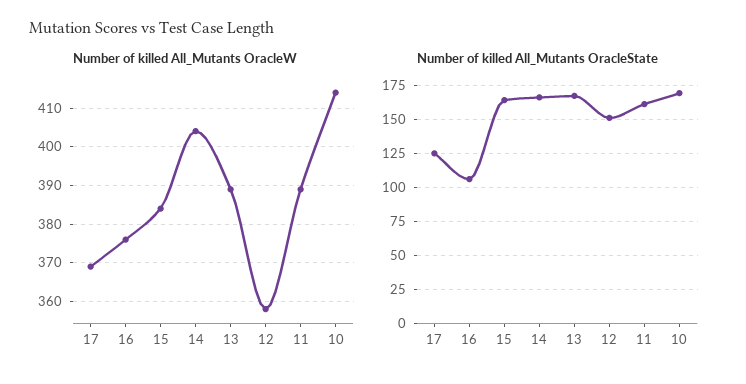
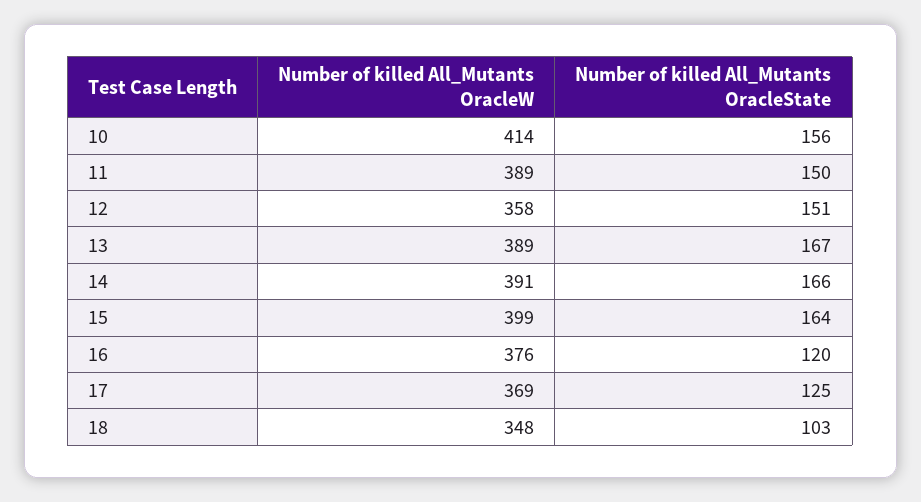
  {
    "Number of killed All_Mutants OracleW": {
      "17": 369,
      "16": 376,
-     "15": 385,
+     "15": 399,
-     "14": 405,
+     "14": 391,
      "13": 389,
      "12": 358,
      "11": 389,
-     "10": 414
+     "10": 414,
+     "18": 348
    },
    "Number of killed All_Mutants OracleState": {
      "17": 125,
-     "16": 105,
+     "16": 120,
      "15": 164,
      "14": 166,
      "13": 167,
      "12": 151,
-     "11": 160,
+     "11": 150,
-     "10": 170
+     "10": 156,
+     "18": 103
    }
  }

